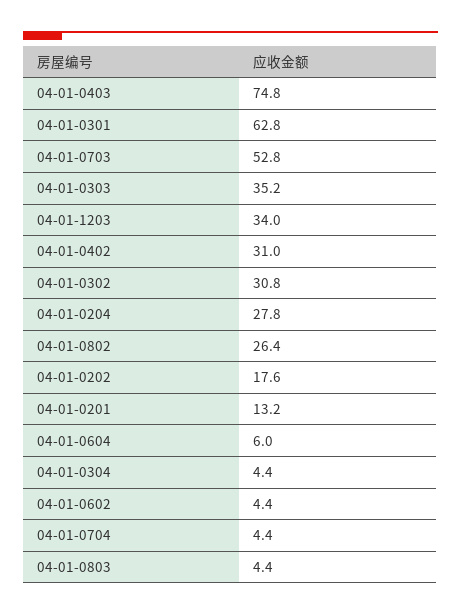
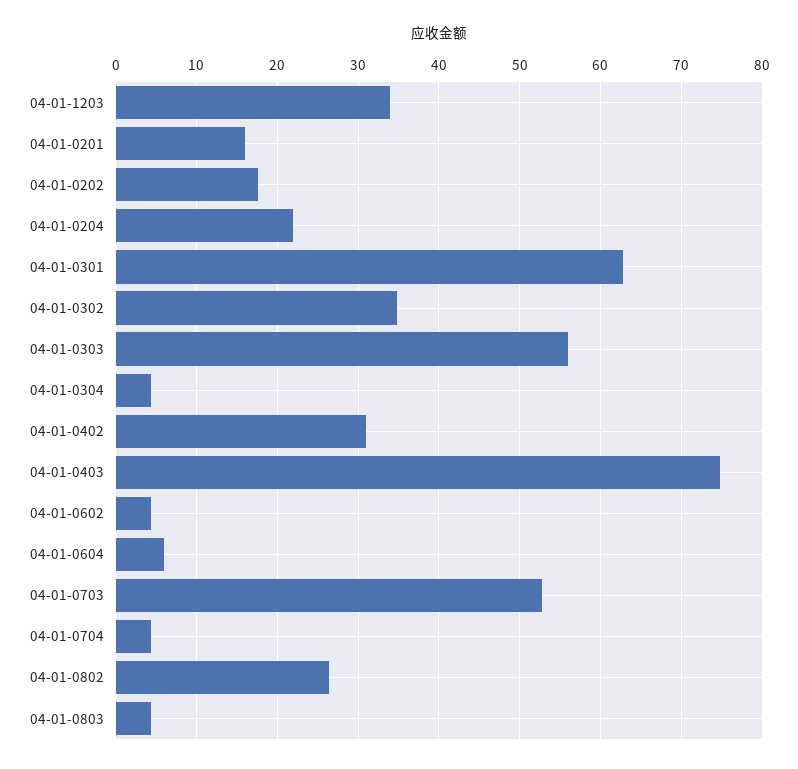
  {
    "04-01-0403": 74.8,
    "04-01-0301": 62.8,
    "04-01-0703": 52.8,
-   "04-01-0303": 35.2,
+   "04-01-0303": 56,
    "04-01-1203": 34,
    "04-01-0402": 31,
-   "04-01-0302": 30.8,
+   "04-01-0302": 35,
-   "04-01-0204": 27.8,
+   "04-01-0204": 22,
    "04-01-0802": 26.4,
    "04-01-0202": 17.6,
-   "04-01-0201": 13.2,
+   "04-01-0201": 16,
    "04-01-0604": 6,
    "04-01-0304": 4.4,
    "04-01-0602": 4.4,
    "04-01-0704": 4.4,
    "04-01-0803": 4.4
  }

